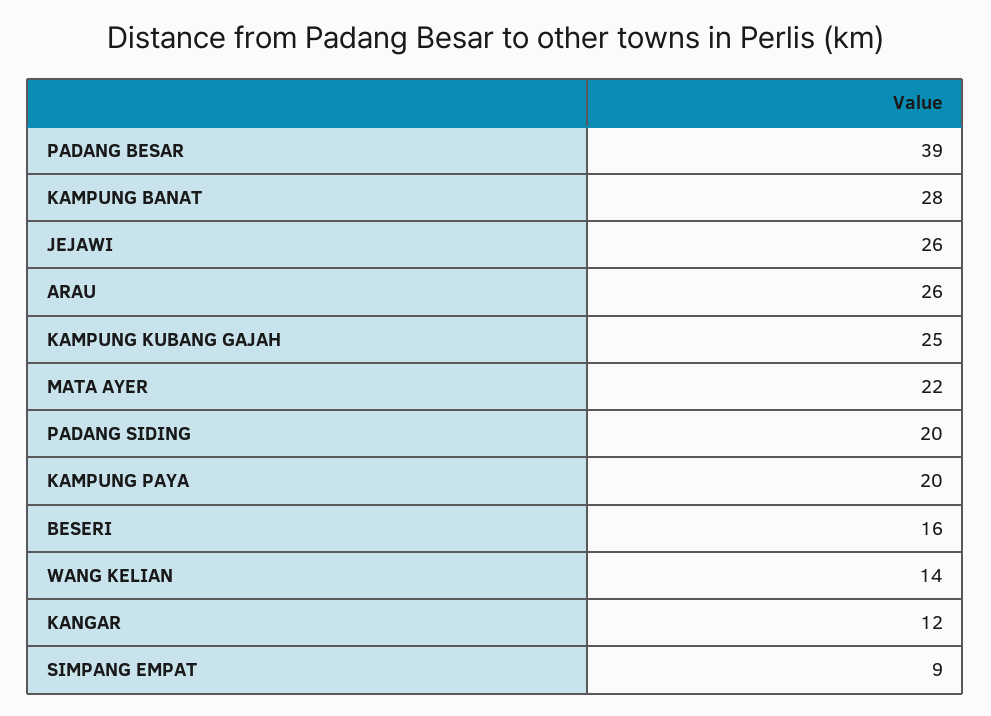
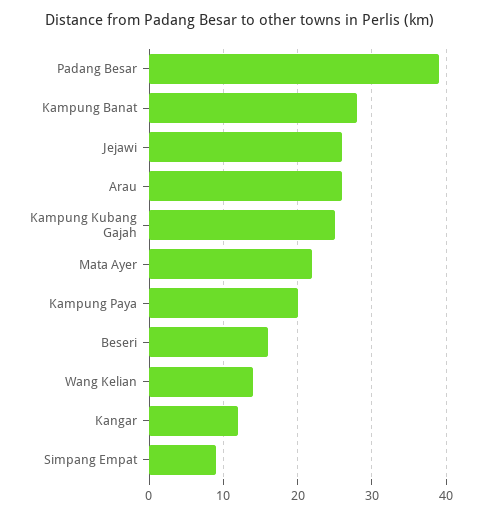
  {
    "PADANG BESAR": 39,
    "KAMPUNG BANAT": 28,
    "JEJAWI": 26,
    "ARAU": 26,
    "KAMPUNG KUBANG GAJAH": 25,
    "MATA AYER": 22,
-   "PADANG SIDING": 20,
    "KAMPUNG PAYA": 20,
    "BESERI": 16,
    "WANG KELIAN": 14,
    "KANGAR": 12,
    "SIMPANG EMPAT": 9
  }

